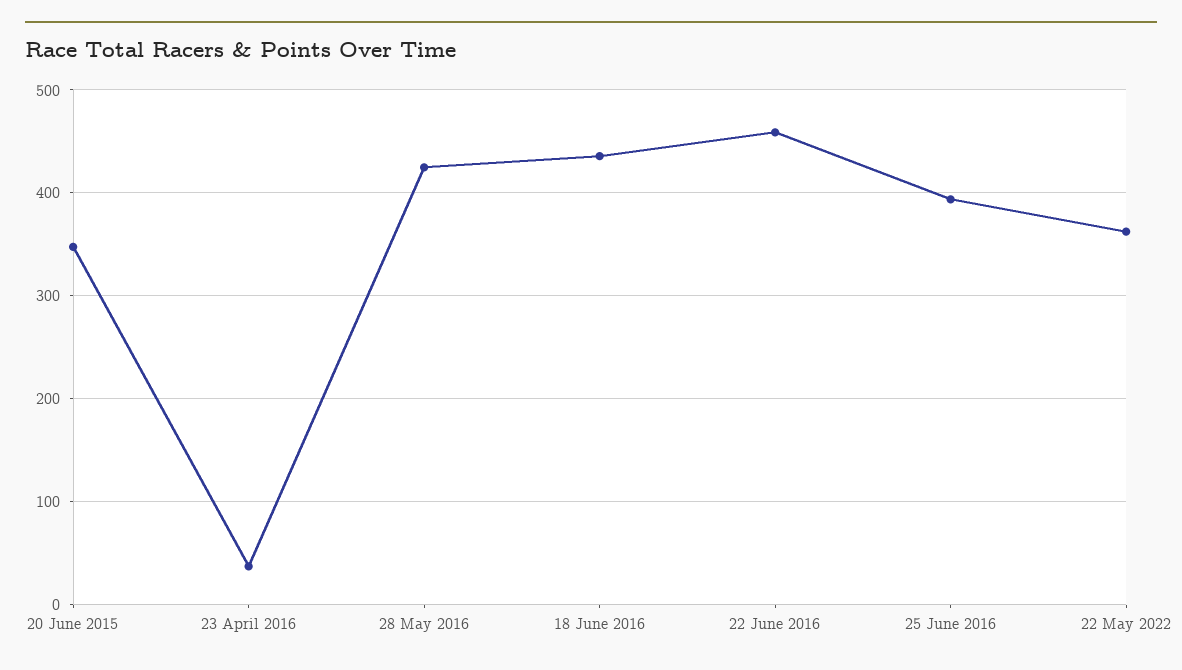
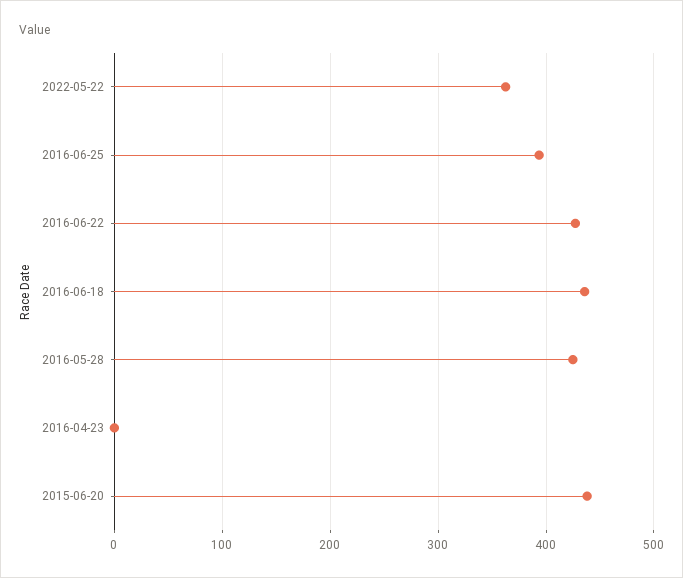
  {
-   "20 June 2015": 350,
+   "20 June 2015": 440,
-   "23 April 2016": 40,
+   "23 April 2016": 0,
    "28 May 2016": 420,
    "18 June 2016": 440,
-   "22 June 2016": 460,
+   "22 June 2016": 430,
    "25 June 2016": 390,
    "22 May 2022": 360
  }

